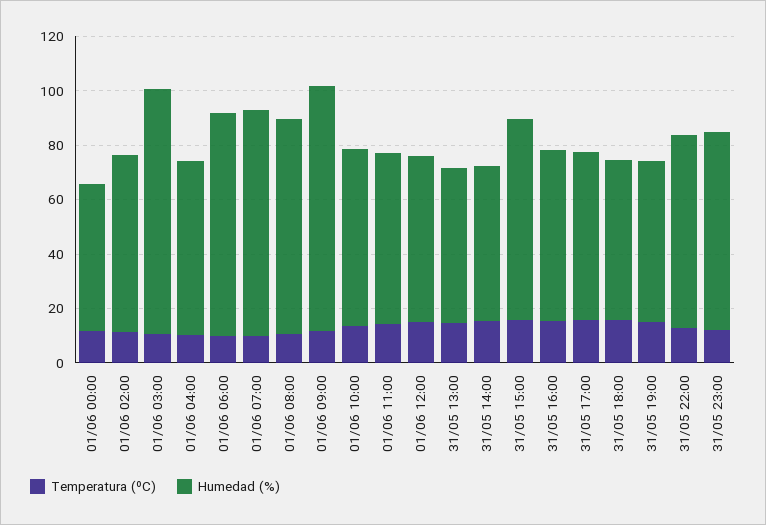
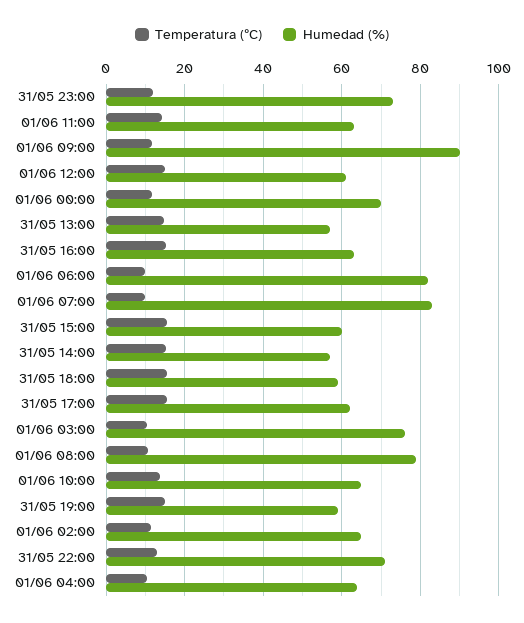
  {
    "Temperatura (ºC)": {
      "01/06 00:00": 12,
      "01/06 02:00": 12,
      "01/06 03:00": 10,
      "01/06 04:00": 10,
      "01/06 06:00": 10,
      "01/06 07:00": 10,
      "01/06 08:00": 10,
      "01/06 09:00": 12,
      "01/06 10:00": 14,
      "01/06 11:00": 14,
      "01/06 12:00": 16,
      "31/05 13:00": 14,
      "31/05 14:00": 16,
      "31/05 15:00": 16,
      "31/05 16:00": 16,
      "31/05 17:00": 16,
      "31/05 18:00": 16,
      "31/05 19:00": 16,
      "31/05 22:00": 12,
      "31/05 23:00": 12
    },
    "Humedad (%)": {
-     "01/06 00:00": 55,
+     "01/06 00:00": 70,
      "01/06 02:00": 66,
-     "01/06 03:00": 90,
+     "01/06 03:00": 76,
      "01/06 04:00": 64,
      "01/06 06:00": 82,
      "01/06 07:00": 84,
      "01/06 08:00": 80,
      "01/06 09:00": 90,
      "01/06 10:00": 66,
      "01/06 11:00": 64,
      "01/06 12:00": 62,
      "31/05 13:00": 58,
      "31/05 14:00": 58,
-     "31/05 15:00": 75,
+     "31/05 15:00": 60,
      "31/05 16:00": 64,
      "31/05 17:00": 62,
      "31/05 18:00": 60,
      "31/05 19:00": 60,
      "31/05 22:00": 72,
      "31/05 23:00": 74
    }
  }

